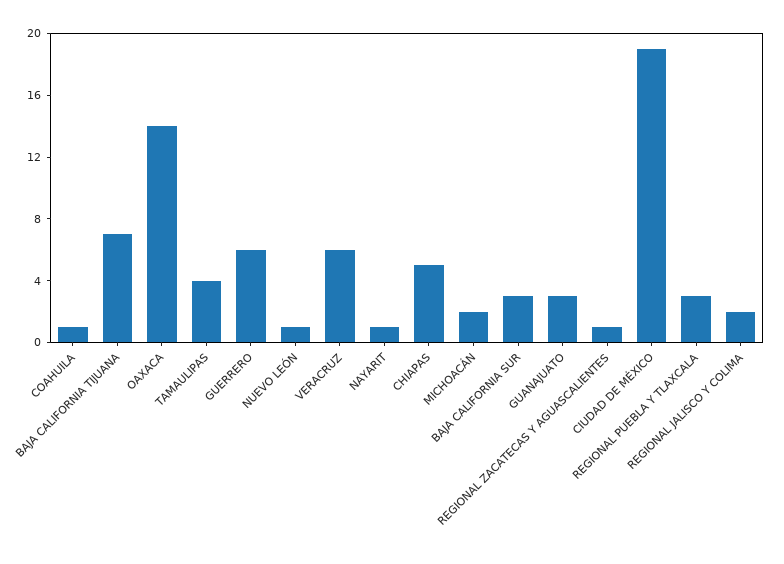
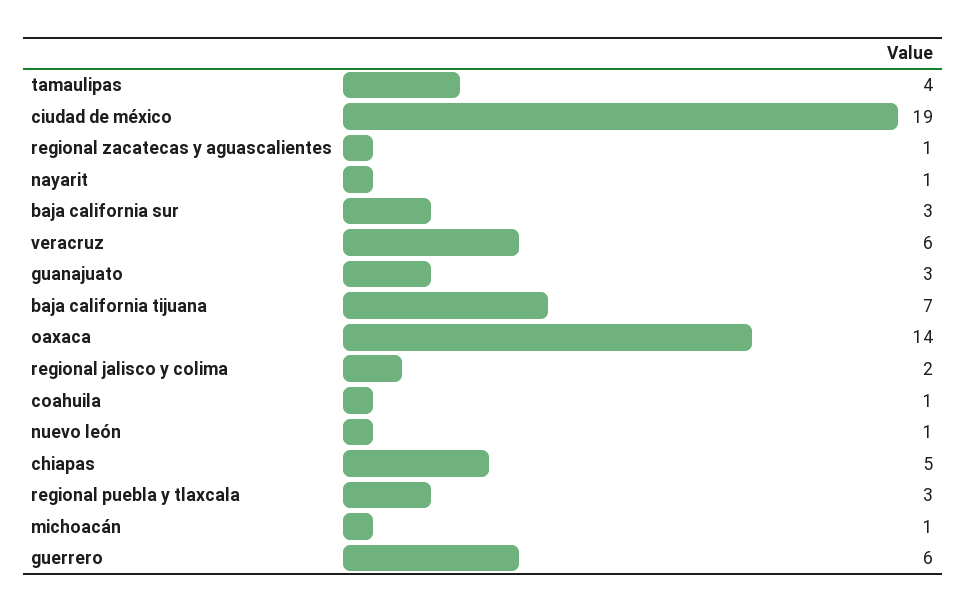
  {
    "COAHUILA": 1,
    "BAJA CALIFORNIA TIJUANA": 7,
    "OAXACA": 14,
    "TAMAULIPAS": 4,
    "GUERRERO": 6,
    "NUEVO LEÓN": 1,
    "VERACRUZ": 6,
    "NAYARIT": 1,
    "CHIAPAS": 5,
-   "MICHOACÁN": 2,
+   "MICHOACÁN": 1,
    "BAJA CALIFORNIA SUR": 3,
    "GUANAJUATO": 3,
    "REGIONAL ZACATECAS Y AGUASCALIENTES": 1,
    "CIUDAD DE MÉXICO": 19,
    "REGIONAL PUEBLA Y TLAXCALA": 3,
    "REGIONAL JALISCO Y COLIMA": 2
  }

